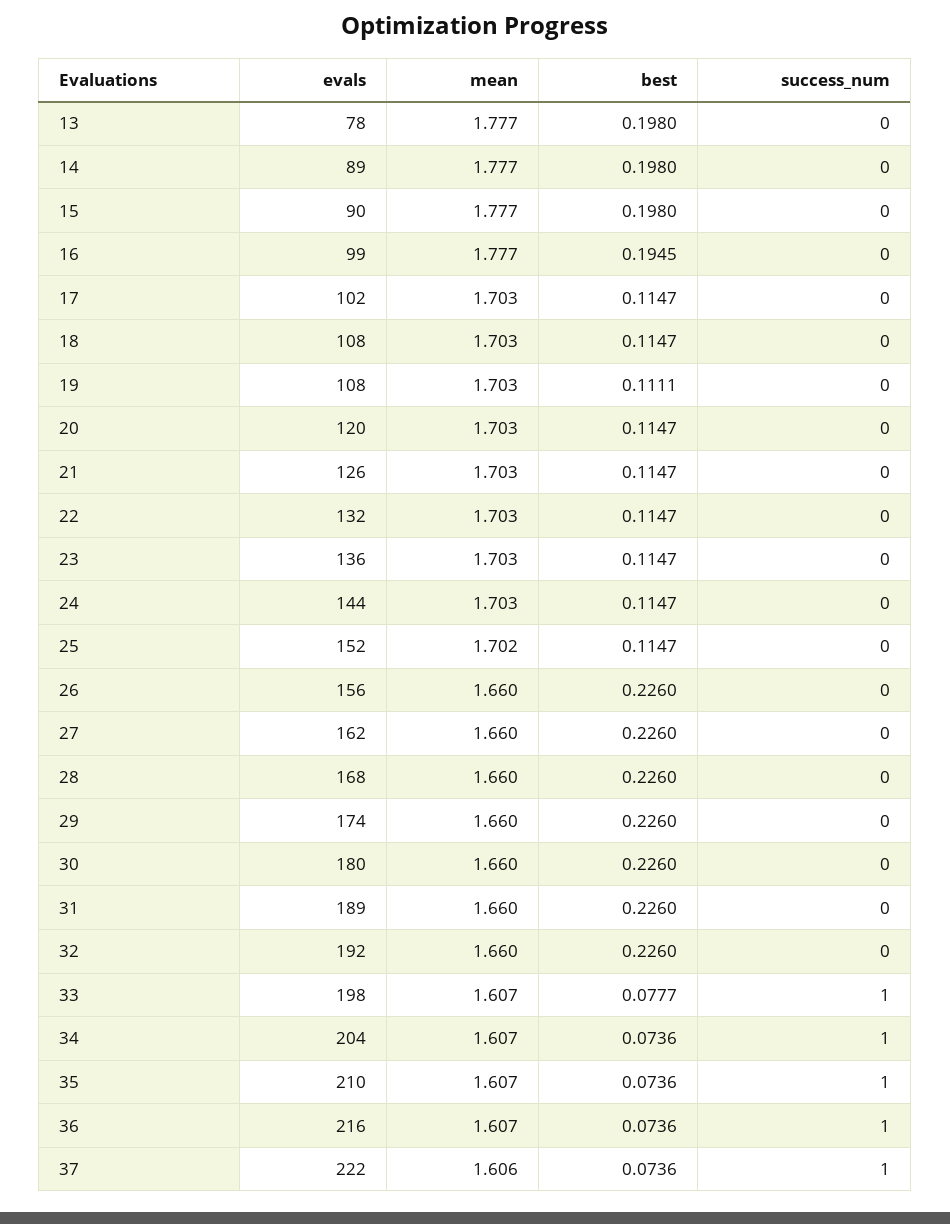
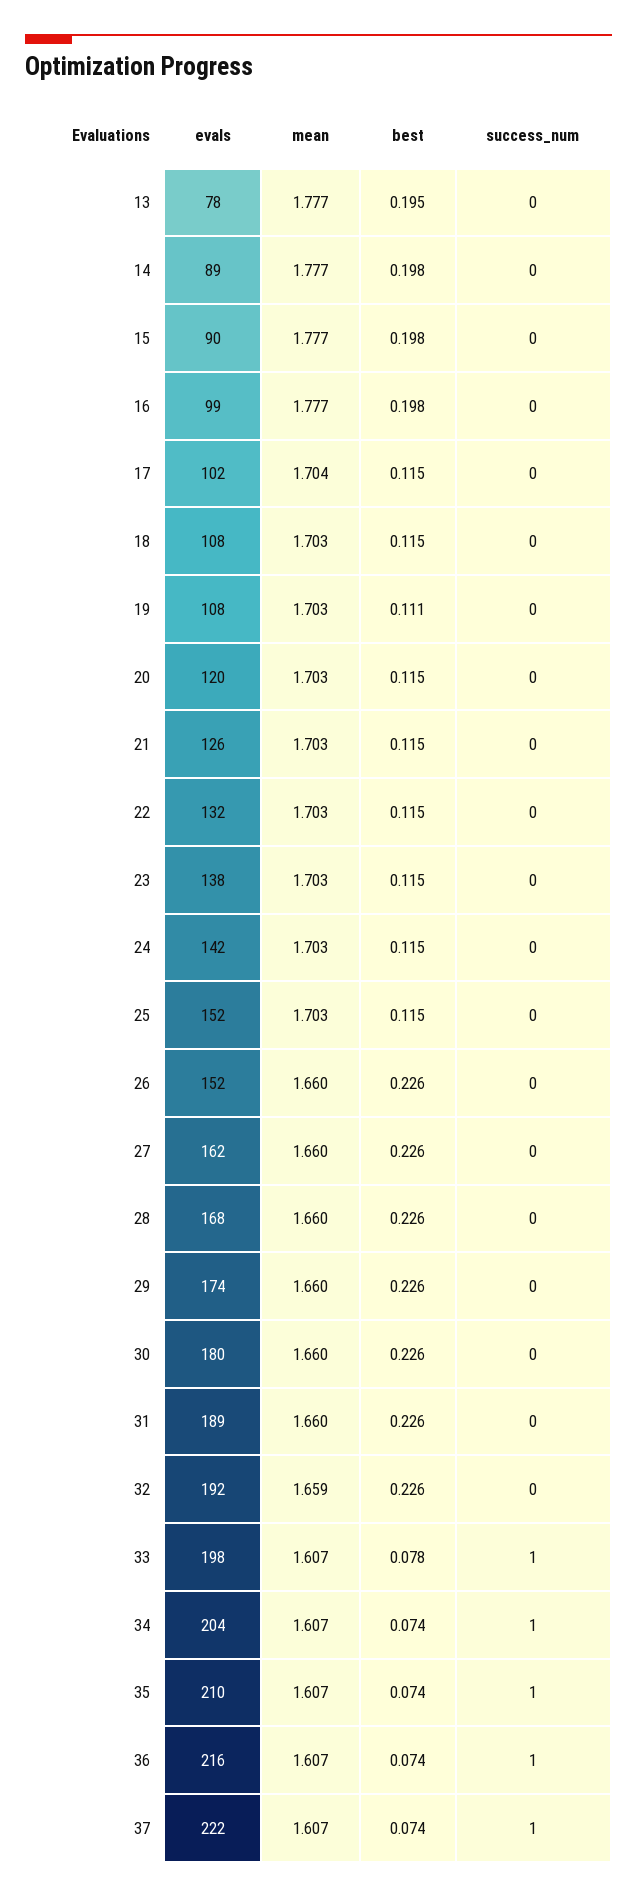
  {
    "evals": {
      "13": 78,
      "14": 89,
      "15": 90,
      "16": 99,
      "17": 102,
      "18": 108,
      "19": 108,
      "20": 120,
      "21": 126,
      "22": 132,
-     "23": 136,
+     "23": 138,
-     "24": 144,
+     "24": 142,
      "25": 152,
-     "26": 156,
+     "26": 152,
      "27": 162,
      "28": 168,
      "29": 174,
      "30": 180,
      "31": 189,
      "32": 192,
      "33": 198,
      "34": 204,
      "35": 210,
      "36": 216,
      "37": 222
    },
    "mean": {
      "13": 1.777,
      "14": 1.777,
      "15": 1.777,
      "16": 1.777,
-     "17": 1.703,
+     "17": 1.704,
      "18": 1.703,
      "19": 1.703,
      "20": 1.703,
      "21": 1.703,
      "22": 1.703,
      "23": 1.703,
      "24": 1.703,
-     "25": 1.702,
+     "25": 1.703,
      "26": 1.66,
      "27": 1.66,
      "28": 1.66,
      "29": 1.66,
      "30": 1.66,
      "31": 1.66,
-     "32": 1.66,
+     "32": 1.659,
      "33": 1.607,
      "34": 1.607,
      "35": 1.607,
      "36": 1.607,
-     "37": 1.606
+     "37": 1.607
    },
    "best": {
-     "13": 0.198,
+     "13": 0.195,
      "14": 0.198,
      "15": 0.198,
-     "16": 0.1945,
+     "16": 0.198,
      "17": 0.1147,
      "18": 0.1147,
      "19": 0.1111,
      "20": 0.1147,
      "21": 0.1147,
      "22": 0.1147,
      "23": 0.1147,
      "24": 0.1147,
      "25": 0.1147,
      "26": 0.226,
      "27": 0.226,
      "28": 0.226,
      "29": 0.226,
      "30": 0.226,
      "31": 0.226,
      "32": 0.226,
      "33": 0.0777,
      "34": 0.0736,
      "35": 0.0736,
      "36": 0.0736,
      "37": 0.0736
    },
    "success_num": {
      "13": 0,
      "14": 0,
      "15": 0,
      "16": 0,
      "17": 0,
      "18": 0,
      "19": 0,
      "20": 0,
      "21": 0,
      "22": 0,
      "23": 0,
      "24": 0,
      "25": 0,
      "26": 0,
      "27": 0,
      "28": 0,
      "29": 0,
      "30": 0,
      "31": 0,
      "32": 0,
      "33": 1,
      "34": 1,
      "35": 1,
      "36": 1,
      "37": 1
    }
  }

